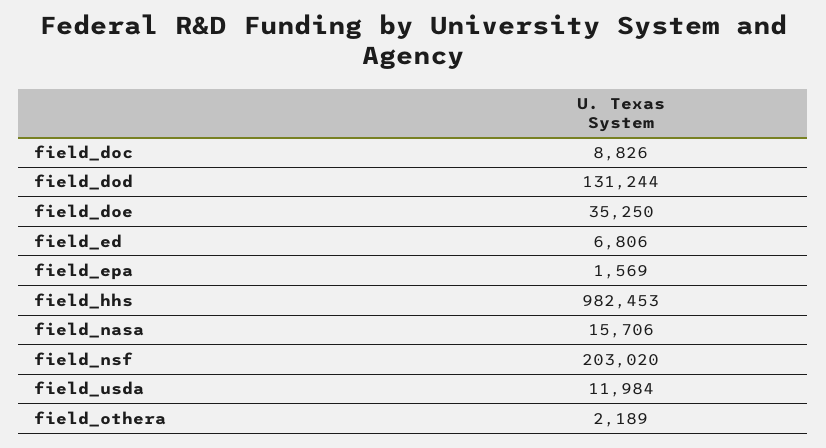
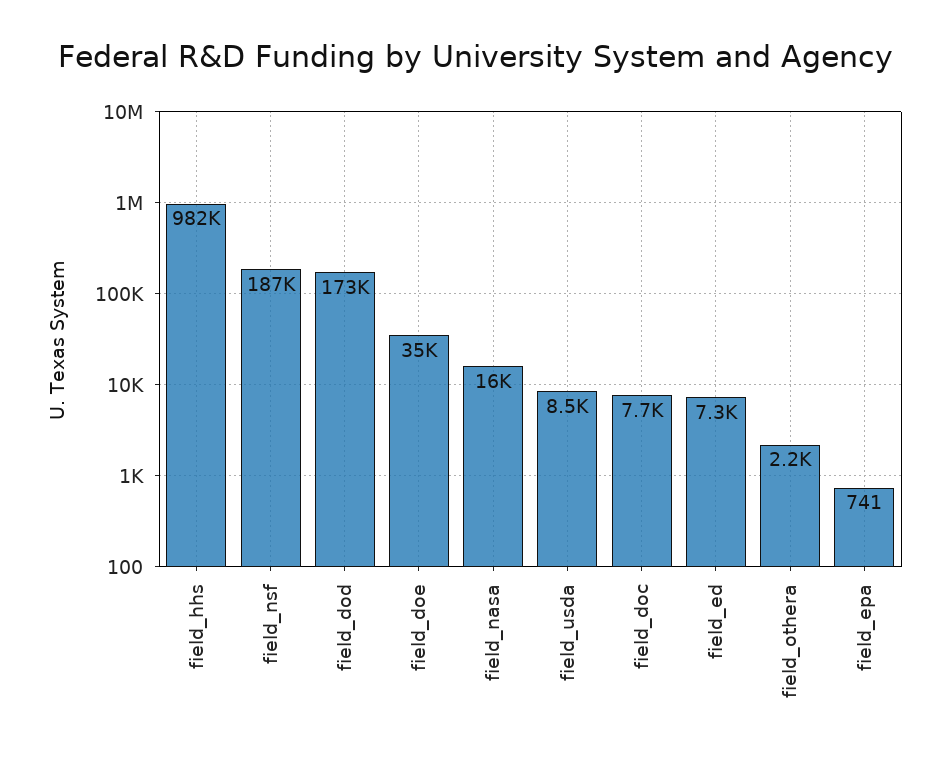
  {
-   "field_doc": 8826,
+   "field_doc": 7700,
-   "field_dod": 131244,
+   "field_dod": 173000,
    "field_doe": 35250,
-   "field_ed": 6806,
+   "field_ed": 7300,
-   "field_epa": 1569,
+   "field_epa": 741,
    "field_hhs": 982453,
    "field_nasa": 15706,
-   "field_nsf": 203020,
+   "field_nsf": 187000,
-   "field_usda": 11984,
+   "field_usda": 8500,
    "field_othera": 2189
  }

